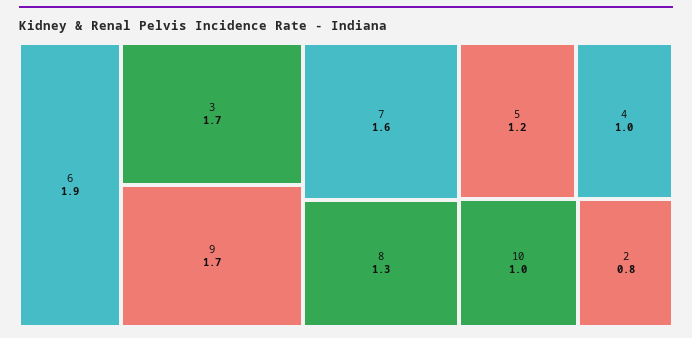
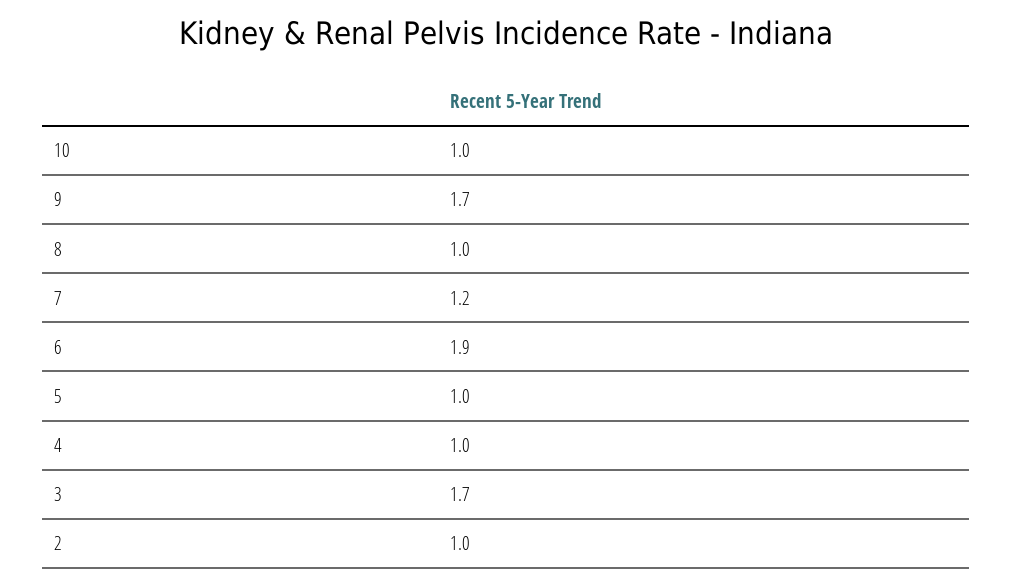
  {
    "6": 1.9,
    "3": 1.7,
    "9": 1.7,
-   "7": 1.6,
+   "7": 1.2,
-   "8": 1.3,
+   "8": 1,
-   "5": 1.2,
+   "5": 1,
    "4": 1,
    "10": 1,
-   "2": 0.8
+   "2": 1
  }

